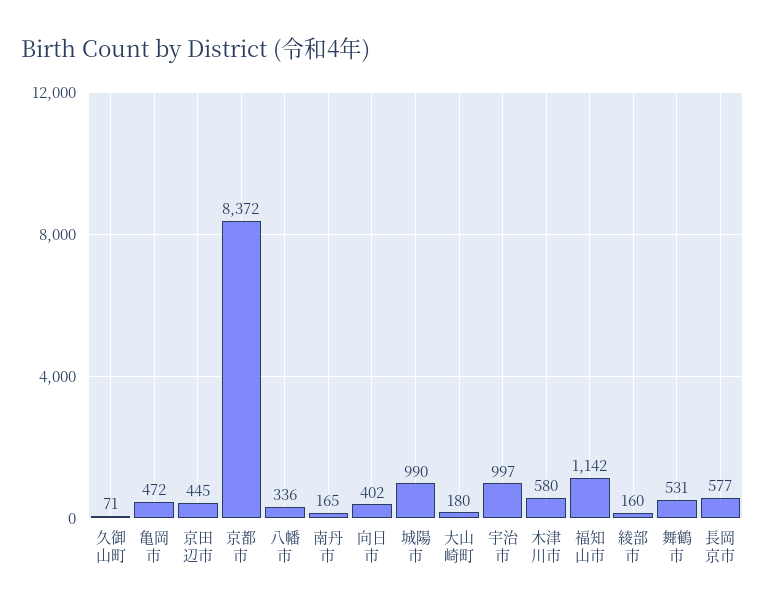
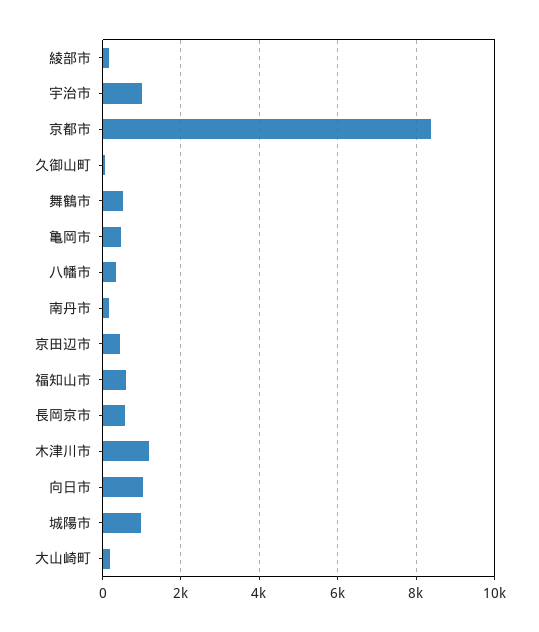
  {
    "久御山町": 71,
    "亀岡市": 472,
    "京田辺市": 445,
    "京都市": 8372,
    "八幡市": 336,
    "南丹市": 165,
-   "向日市": 402,
+   "向日市": 1000,
    "城陽市": 990,
    "大山崎町": 180,
    "宇治市": 997,
-   "木津川市": 580,
+   "木津川市": 1200,
-   "福知山市": 1142,
+   "福知山市": 600,
    "綾部市": 160,
    "舞鶴市": 531,
    "長岡京市": 577
  }

